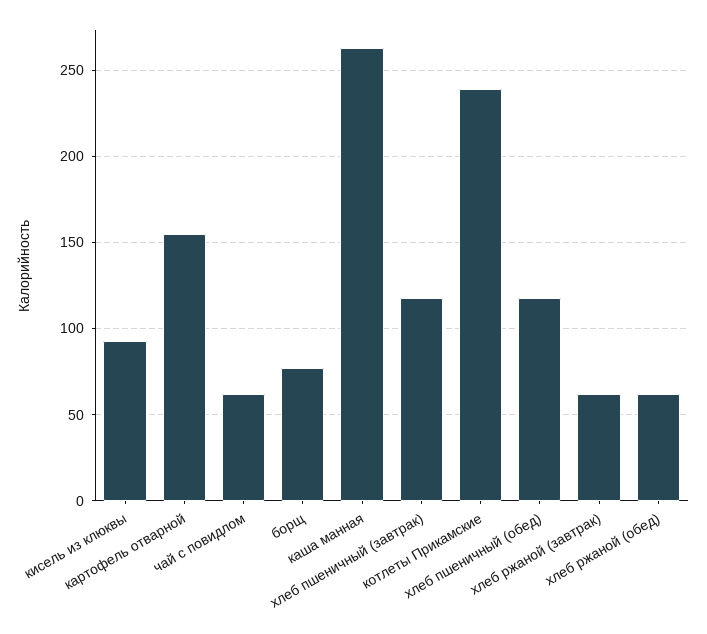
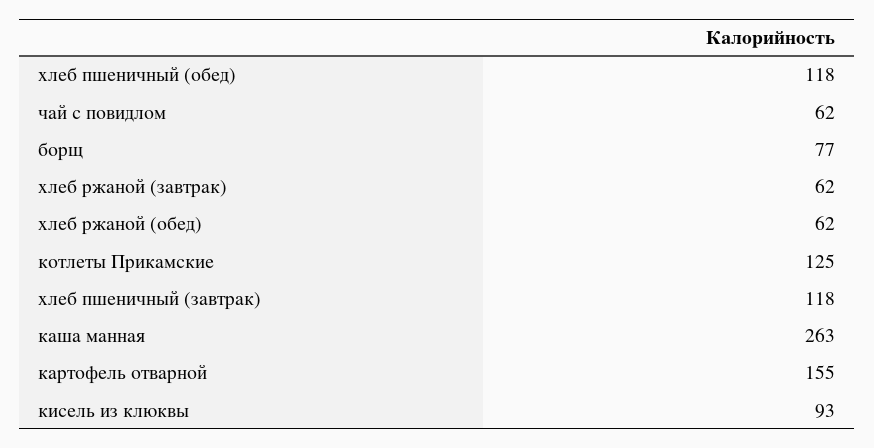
  {
    "кисель из клюквы": 93,
    "картофель отварной": 155,
    "чай с повидлом": 62,
    "борщ": 77,
    "каша манная": 263,
    "хлеб пшеничный (завтрак)": 118,
-   "котлеты Прикамские": 240,
+   "котлеты Прикамские": 125,
    "хлеб пшеничный (обед)": 118,
    "хлеб ржаной (завтрак)": 62,
    "хлеб ржаной (обед)": 62
  }

